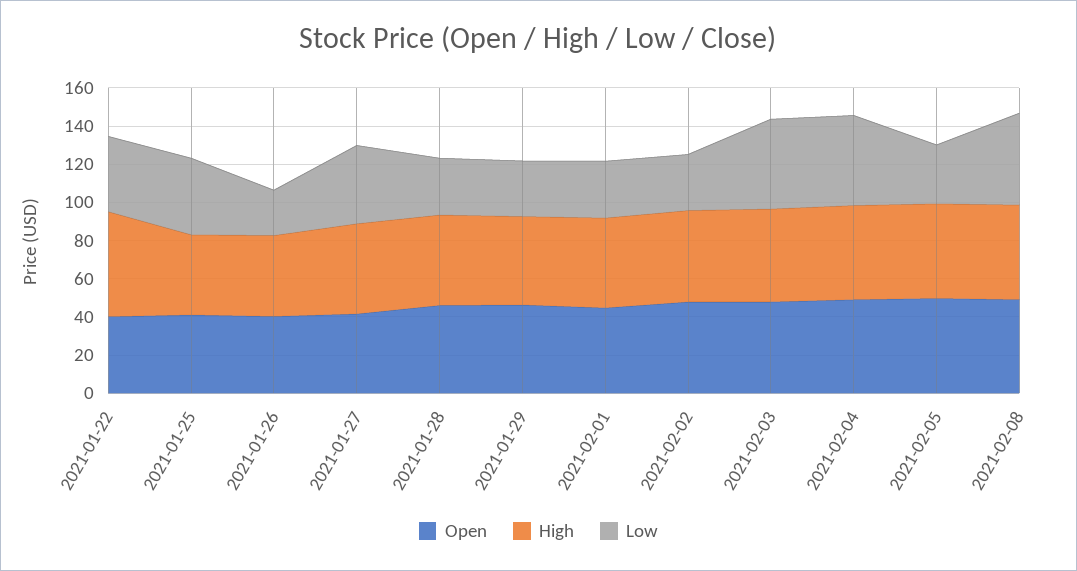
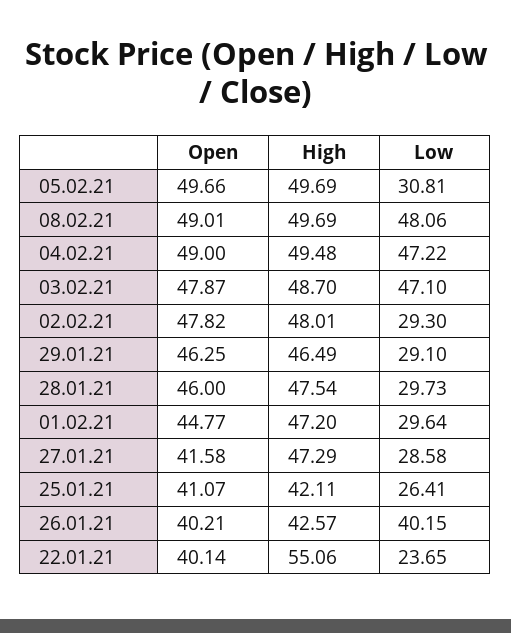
  {
    "Open": {
      "2021-01-22": 40.14,
      "2021-01-25": 41.07,
      "2021-01-26": 40.21,
      "2021-01-27": 41.58,
      "2021-01-28": 46,
      "2021-01-29": 46.25,
      "2021-02-01": 44.77,
      "2021-02-02": 47.82,
      "2021-02-03": 47.87,
      "2021-02-04": 49,
      "2021-02-05": 49.66,
      "2021-02-08": 49.01
    },
    "High": {
      "2021-01-22": 55.06,
      "2021-01-25": 42.11,
      "2021-01-26": 42.57,
      "2021-01-27": 47.29,
      "2021-01-28": 47.54,
      "2021-01-29": 46.49,
      "2021-02-01": 47.2,
      "2021-02-02": 48.01,
      "2021-02-03": 48.7,
      "2021-02-04": 49.48,
      "2021-02-05": 49.69,
      "2021-02-08": 49.69
    },
    "Low": {
-     "2021-01-22": 40,
+     "2021-01-22": 23.65,
-     "2021-01-25": 40,
+     "2021-01-25": 26.41,
-     "2021-01-26": 25,
+     "2021-01-26": 40.15,
-     "2021-01-27": 40,
+     "2021-01-27": 28.58,
      "2021-01-28": 29.73,
      "2021-01-29": 29.1,
      "2021-02-01": 29.64,
      "2021-02-02": 29.3,
      "2021-02-03": 47.1,
      "2021-02-04": 47.22,
      "2021-02-05": 30.81,
      "2021-02-08": 48.06
    }
  }

